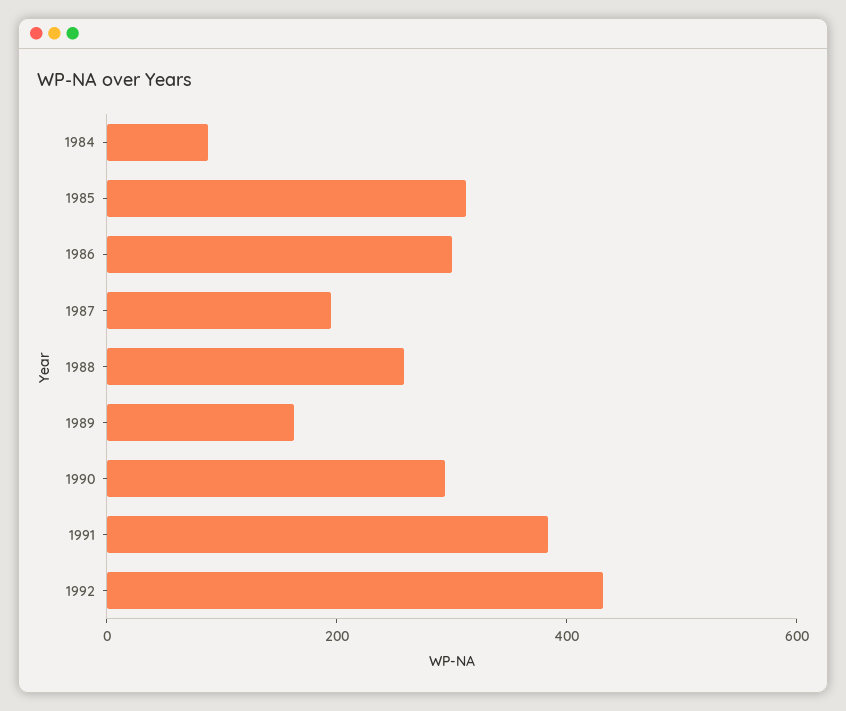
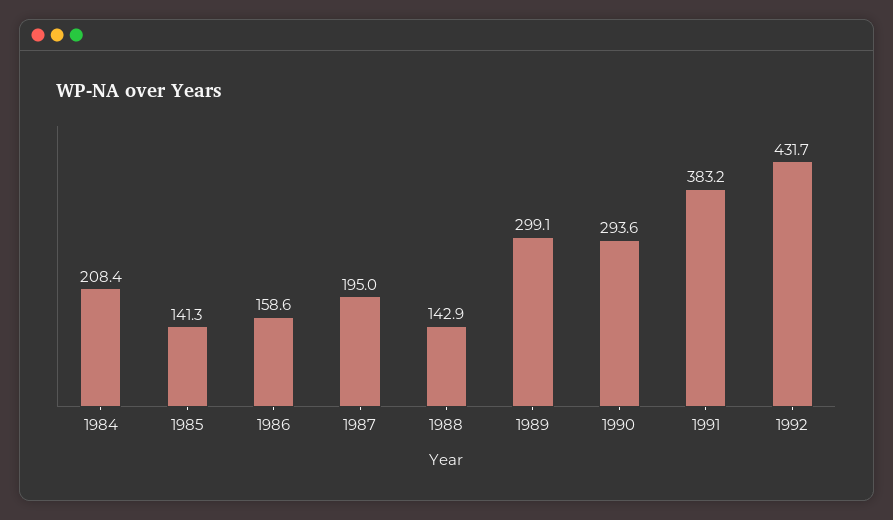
  {
-   "1984": 100,
+   "1984": 208.4,
-   "1985": 300,
+   "1985": 141.3,
-   "1986": 300,
+   "1986": 158.6,
    "1987": 195,
-   "1988": 250,
+   "1988": 142.9,
-   "1989": 150,
+   "1989": 299.1,
    "1990": 293.6,
    "1991": 383.2,
    "1992": 431.7
  }

